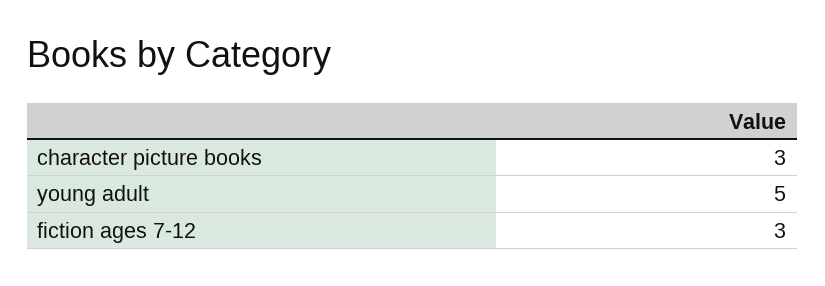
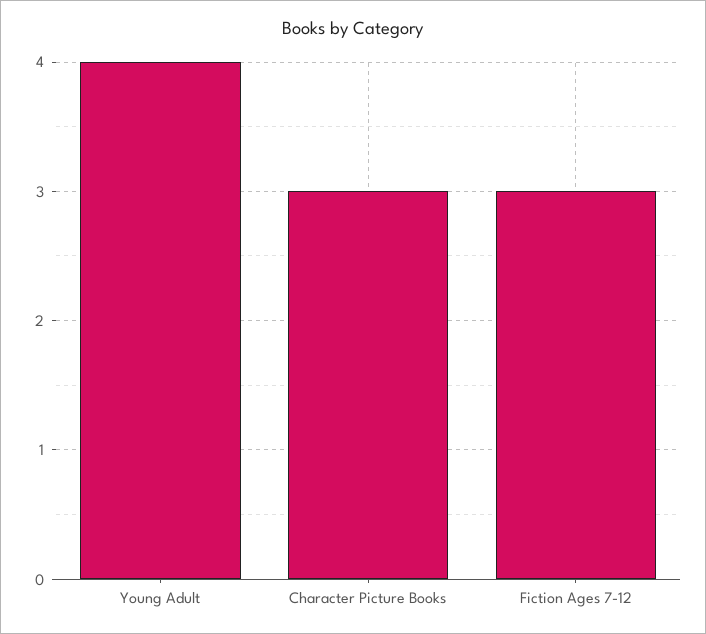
  {
    "character picture books": 3,
-   "young adult": 5,
+   "young adult": 4,
    "fiction ages 7-12": 3
  }

